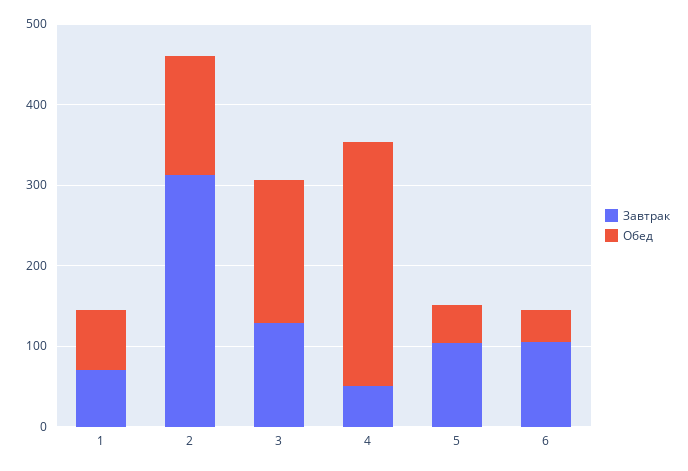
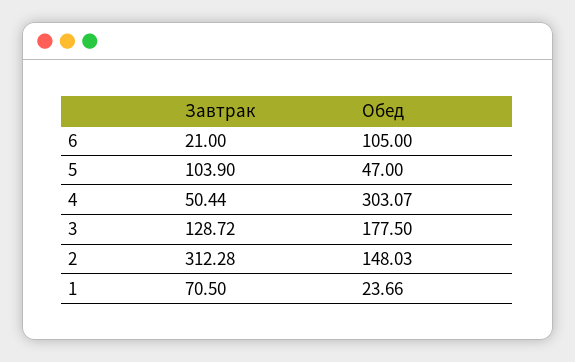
  {
    "Завтрак": {
      "1": 70.5,
      "2": 312.28,
      "3": 128.72,
      "4": 50.44,
      "5": 103.9,
-     "6": 100
+     "6": 21
    },
    "Обед": {
-     "1": 80,
+     "1": 23.66,
      "2": 148.03,
      "3": 177.5,
      "4": 303.07,
      "5": 47,
-     "6": 40
+     "6": 105
    }
  }

